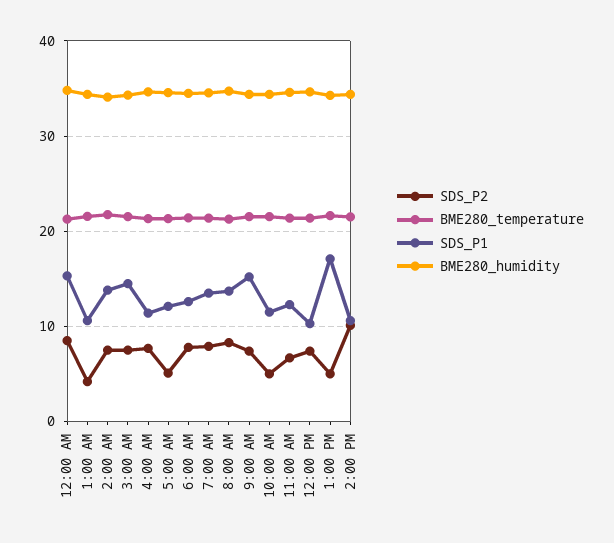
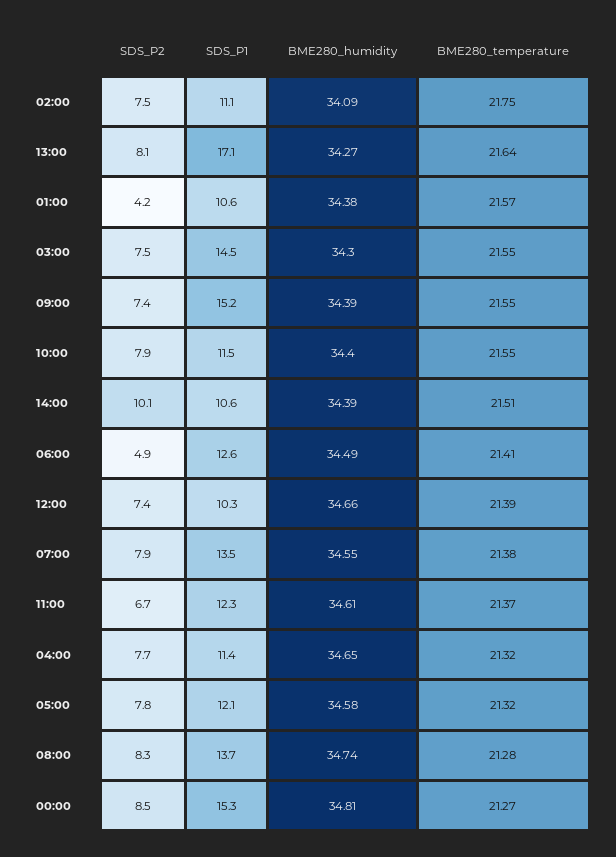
  {
    "SDS_P2": {
      "12:00 AM": 8.5,
      "1:00 AM": 4.2,
      "2:00 AM": 7.5,
      "3:00 AM": 7.5,
      "4:00 AM": 7.7,
-     "5:00 AM": 5,
+     "5:00 AM": 7.8,
-     "6:00 AM": 8,
+     "6:00 AM": 4.9,
      "7:00 AM": 7.9,
      "8:00 AM": 8.3,
      "9:00 AM": 7.4,
-     "10:00 AM": 5,
+     "10:00 AM": 7.9,
      "11:00 AM": 6.7,
      "12:00 PM": 7.4,
-     "1:00 PM": 5,
+     "1:00 PM": 8.1,
      "2:00 PM": 10.1
    },
    "BME280_temperature": {
      "12:00 AM": 21.27,
      "1:00 AM": 21.57,
      "2:00 AM": 21.75,
      "3:00 AM": 21.55,
      "4:00 AM": 21.32,
      "5:00 AM": 21.32,
      "6:00 AM": 21.41,
      "7:00 AM": 21.38,
      "8:00 AM": 21.28,
      "9:00 AM": 21.55,
      "10:00 AM": 21.55,
      "11:00 AM": 21.37,
      "12:00 PM": 21.39,
      "1:00 PM": 21.64,
      "2:00 PM": 21.51
    },
    "SDS_P1": {
      "12:00 AM": 15.3,
      "1:00 AM": 10.6,
-     "2:00 AM": 14,
+     "2:00 AM": 11.1,
      "3:00 AM": 14.5,
      "4:00 AM": 11.4,
      "5:00 AM": 12.1,
      "6:00 AM": 12.6,
      "7:00 AM": 13.5,
      "8:00 AM": 13.7,
      "9:00 AM": 15.2,
      "10:00 AM": 11.5,
      "11:00 AM": 12.3,
      "12:00 PM": 10.3,
      "1:00 PM": 17.1,
      "2:00 PM": 10.6
    },
    "BME280_humidity": {
      "12:00 AM": 34.81,
      "1:00 AM": 34.38,
      "2:00 AM": 34.09,
      "3:00 AM": 34.3,
      "4:00 AM": 34.65,
      "5:00 AM": 34.58,
      "6:00 AM": 34.49,
      "7:00 AM": 34.55,
      "8:00 AM": 34.74,
      "9:00 AM": 34.39,
      "10:00 AM": 34.4,
      "11:00 AM": 34.61,
      "12:00 PM": 34.66,
      "1:00 PM": 34.27,
      "2:00 PM": 34.39
    }
  }

